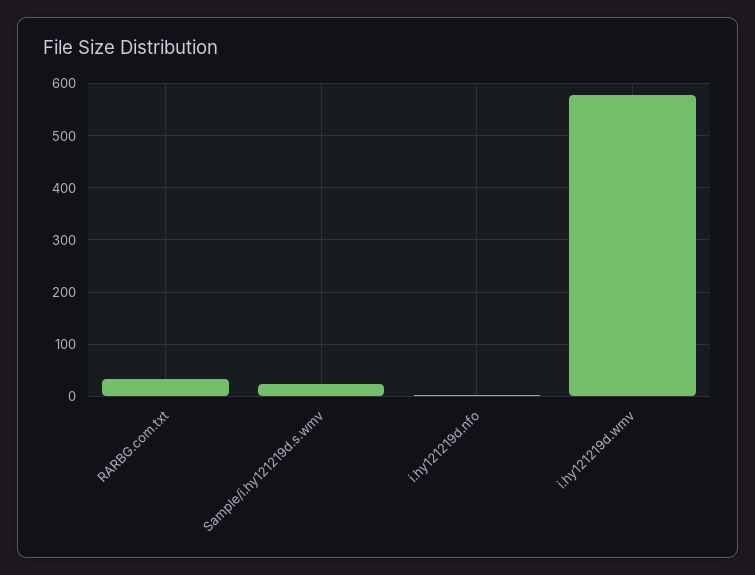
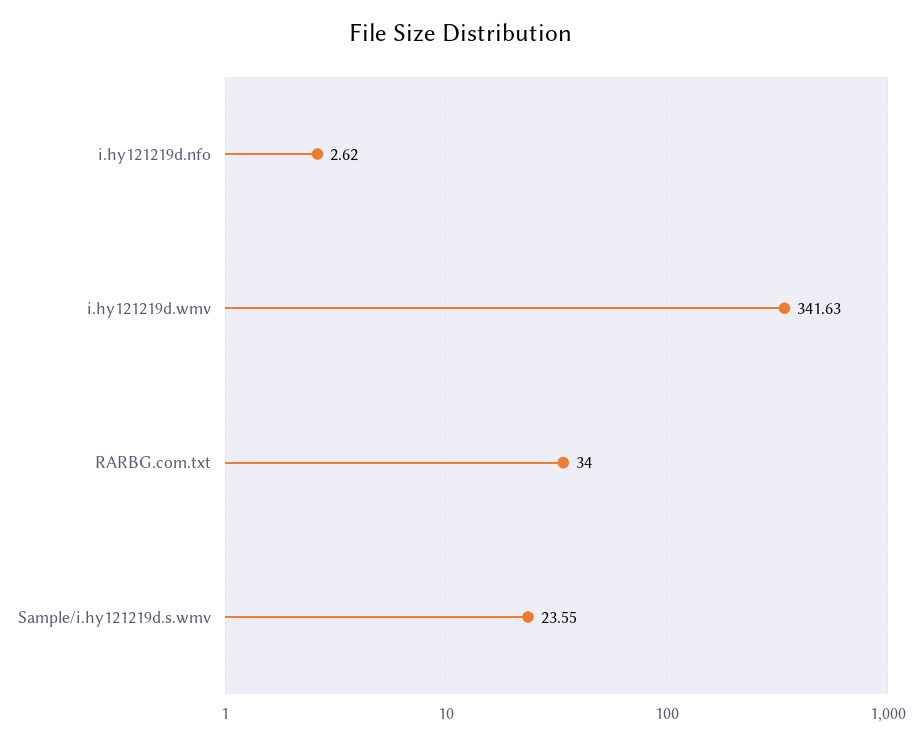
  {
    "RARBG.com.txt": 34,
    "Sample/i.hy121219d.s.wmv": 23.55,
    "i.hy121219d.nfo": 2.62,
-   "i.hy121219d.wmv": 580
+   "i.hy121219d.wmv": 341.63
  }

